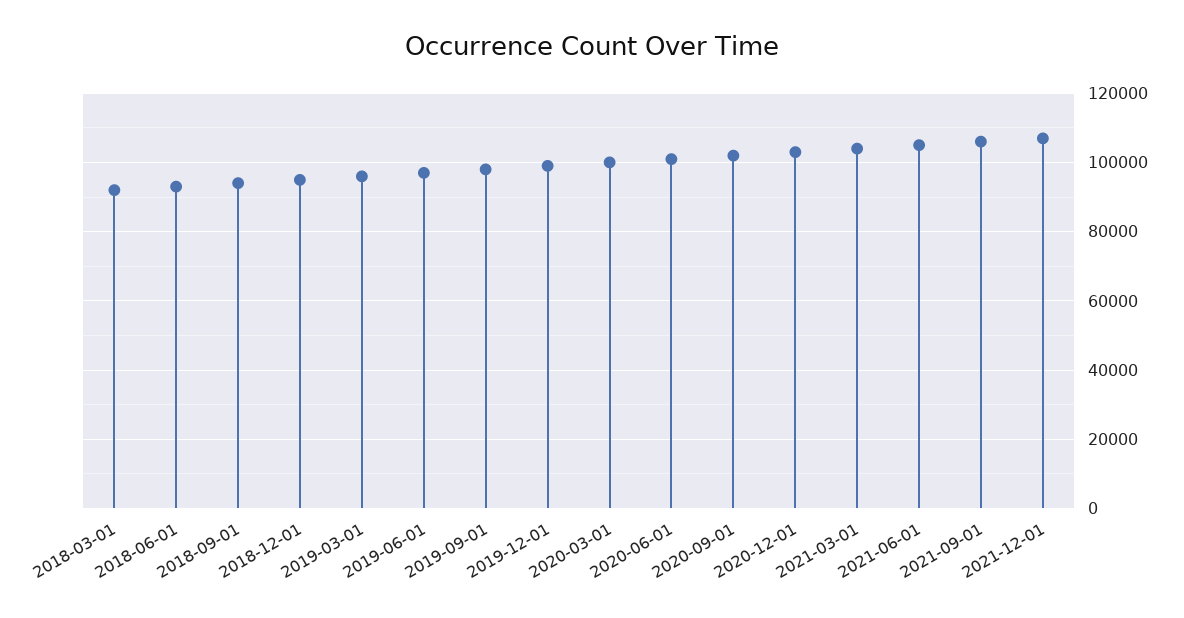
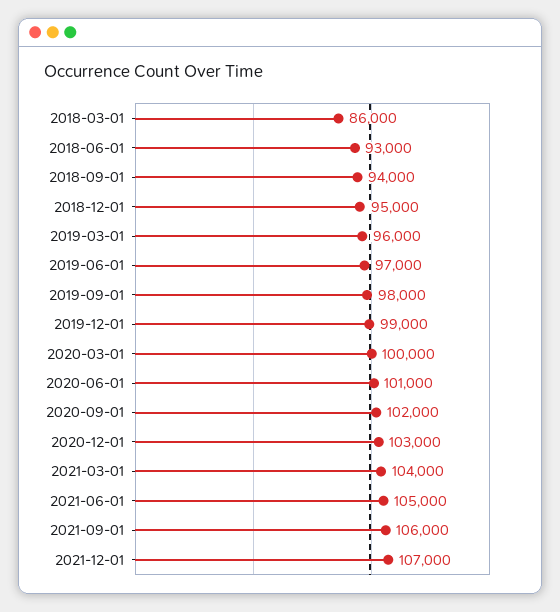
  {
-   "2018-03-01": 92000,
+   "2018-03-01": 86000,
    "2018-06-01": 93000,
    "2018-09-01": 94000,
    "2018-12-01": 95000,
    "2019-03-01": 96000,
    "2019-06-01": 97000,
    "2019-09-01": 98000,
    "2019-12-01": 99000,
    "2020-03-01": 100000,
    "2020-06-01": 101000,
    "2020-09-01": 102000,
    "2020-12-01": 103000,
    "2021-03-01": 104000,
    "2021-06-01": 105000,
    "2021-09-01": 106000,
    "2021-12-01": 107000
  }

